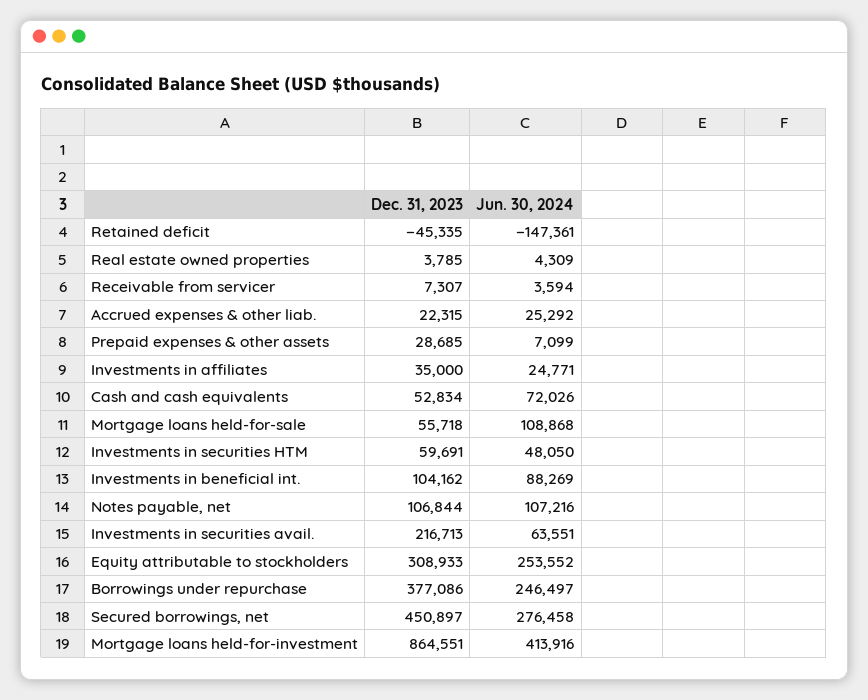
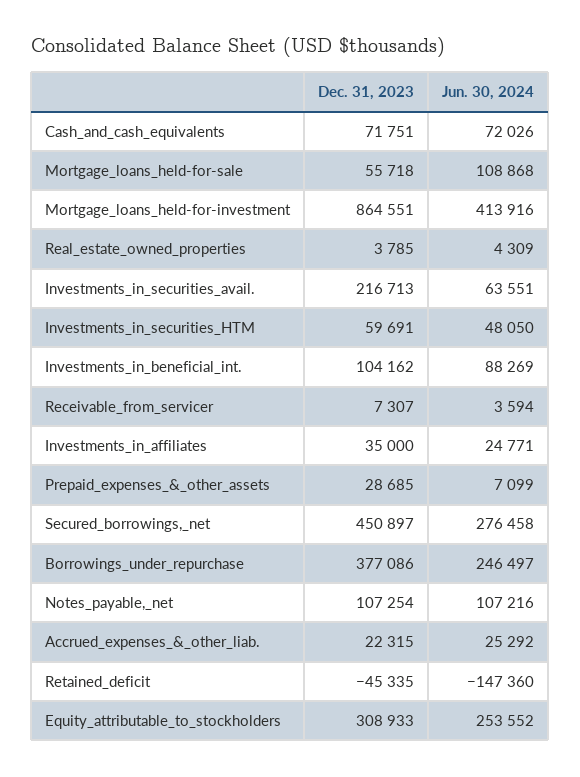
  {
    "Dec. 31, 2023": {
      "Retained deficit": -45335,
      "Real estate owned properties": 3785,
      "Receivable from servicer": 7307,
      "Accrued expenses & other liab.": 22315,
      "Prepaid expenses & other assets": 28685,
      "Investments in affiliates": 35000,
-     "Cash and cash equivalents": 52834,
+     "Cash and cash equivalents": 71751,
      "Mortgage loans held-for-sale": 55718,
      "Investments in securities HTM": 59691,
      "Investments in beneficial int.": 104162,
-     "Notes payable, net": 106844,
+     "Notes payable, net": 107254,
      "Investments in securities avail.": 216713,
      "Equity attributable to stockholders": 308933,
      "Borrowings under repurchase": 377086,
      "Secured borrowings, net": 450897,
      "Mortgage loans held-for-investment": 864551
    },
    "Jun. 30, 2024": {
-     "Retained deficit": -147361,
+     "Retained deficit": -147360,
      "Real estate owned properties": 4309,
      "Receivable from servicer": 3594,
      "Accrued expenses & other liab.": 25292,
      "Prepaid expenses & other assets": 7099,
      "Investments in affiliates": 24771,
      "Cash and cash equivalents": 72026,
      "Mortgage loans held-for-sale": 108868,
      "Investments in securities HTM": 48050,
      "Investments in beneficial int.": 88269,
      "Notes payable, net": 107216,
      "Investments in securities avail.": 63551,
      "Equity attributable to stockholders": 253552,
      "Borrowings under repurchase": 246497,
      "Secured borrowings, net": 276458,
      "Mortgage loans held-for-investment": 413916
    }
  }

